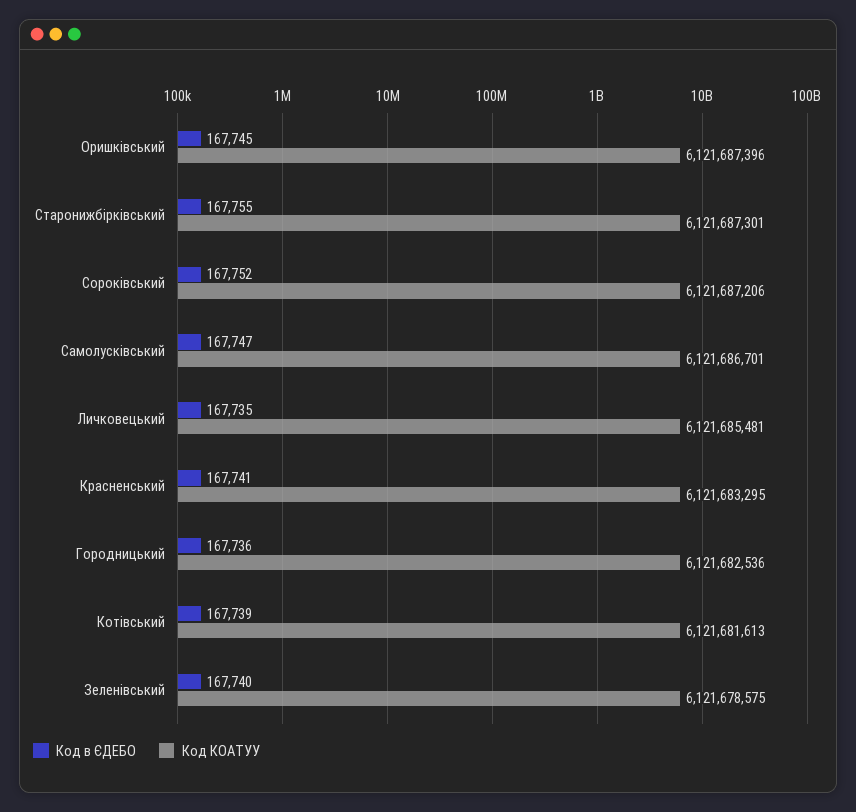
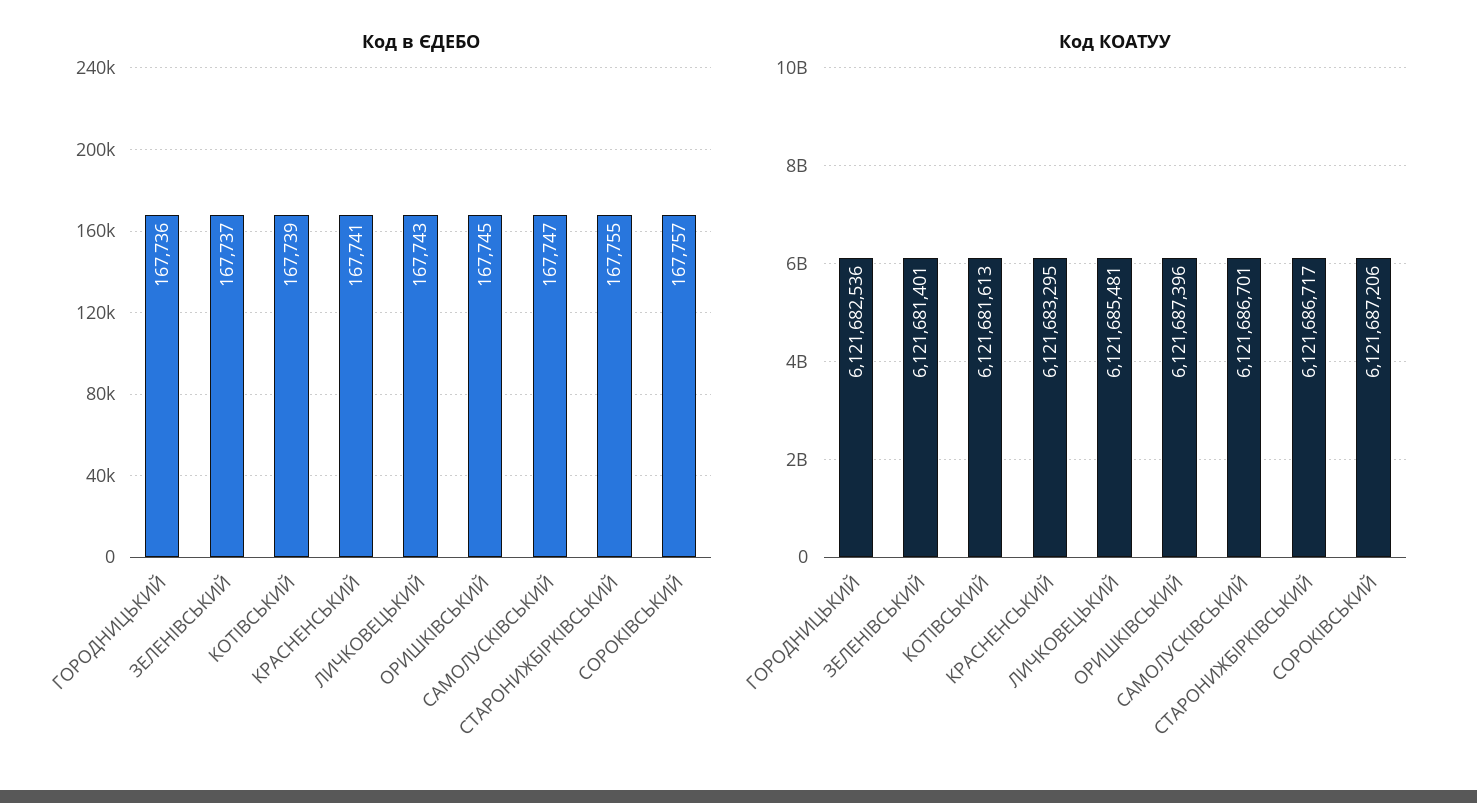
  {
    "Код в ЄДЕБО": {
      "Оришківський": 167745,
      "Старонижбірківський": 167755,
-     "Сороківський": 167752,
+     "Сороківський": 167757,
      "Самолусківський": 167747,
-     "Личковецький": 167735,
+     "Личковецький": 167743,
      "Красненський": 167741,
      "Городницький": 167736,
      "Котівський": 167739,
-     "Зеленівський": 167740
+     "Зеленівський": 167737
    },
    "Код КОАТУУ": {
      "Оришківський": 6121687396,
-     "Старонижбірківський": 6121687301,
+     "Старонижбірківський": 6121686717,
      "Сороківський": 6121687206,
      "Самолусківський": 6121686701,
      "Личковецький": 6121685481,
      "Красненський": 6121683295,
      "Городницький": 6121682536,
      "Котівський": 6121681613,
-     "Зеленівський": 6121678575
+     "Зеленівський": 6121681401
    }
  }

